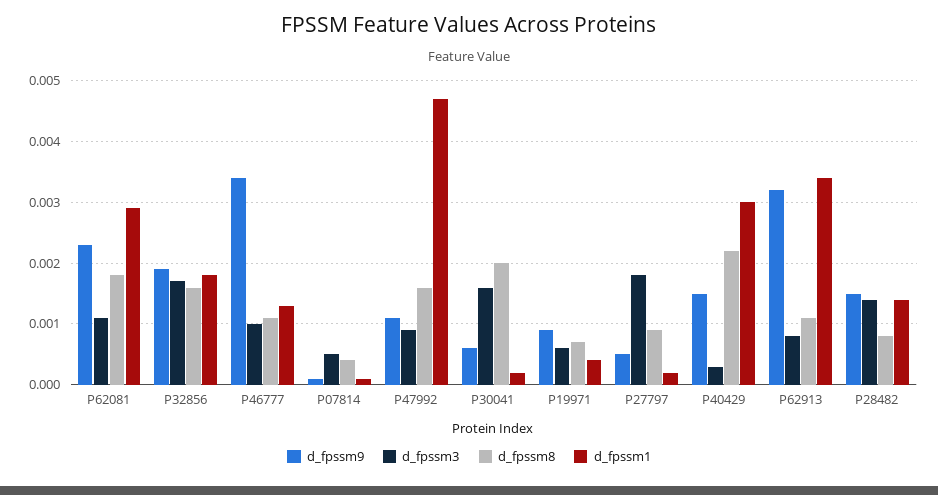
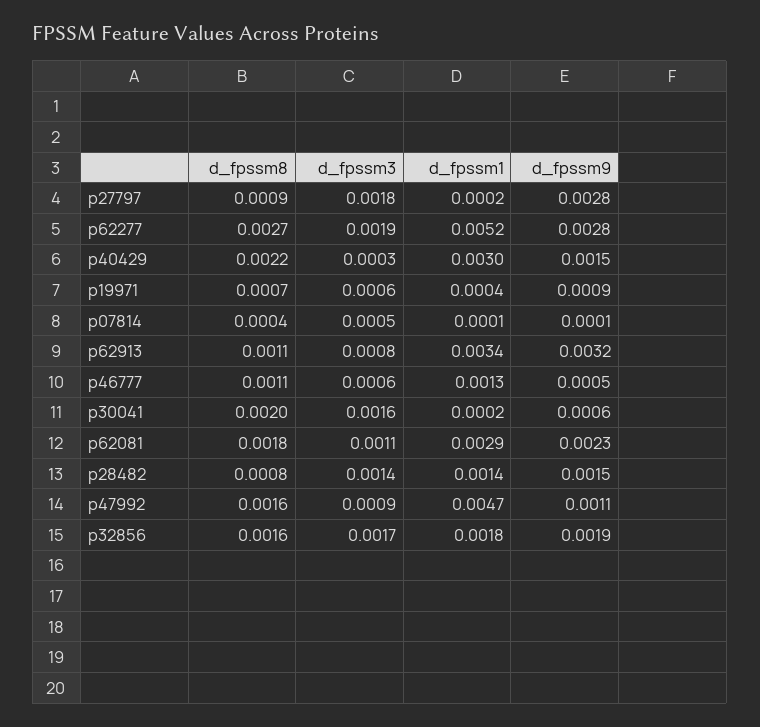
  {
    "d_fpssm9": {
      "P62081": 0.0023,
      "P32856": 0.0019,
-     "P46777": 0.0034,
+     "P46777": 0.0005,
      "P07814": 0.0001,
      "P47992": 0.0011,
      "P30041": 0.0006,
      "P19971": 0.0009,
-     "P27797": 0.0005,
+     "P27797": 0.0028,
      "P40429": 0.0015,
      "P62913": 0.0032,
-     "P28482": 0.0015
+     "P28482": 0.0015,
+     "p62277": 0.0028
    },
    "d_fpssm3": {
      "P62081": 0.0011,
      "P32856": 0.0017,
-     "P46777": 0.001,
+     "P46777": 0.0006,
      "P07814": 0.0005,
      "P47992": 0.0009,
      "P30041": 0.0016,
      "P19971": 0.0006,
      "P27797": 0.0018,
      "P40429": 0.0003,
      "P62913": 0.0008,
-     "P28482": 0.0014
+     "P28482": 0.0014,
+     "p62277": 0.0019
    },
    "d_fpssm8": {
      "P62081": 0.0018,
      "P32856": 0.0016,
      "P46777": 0.0011,
      "P07814": 0.0004,
      "P47992": 0.0016,
      "P30041": 0.002,
      "P19971": 0.0007,
      "P27797": 0.0009,
      "P40429": 0.0022,
      "P62913": 0.0011,
-     "P28482": 0.0008
+     "P28482": 0.0008,
+     "p62277": 0.0027
    },
    "d_fpssm1": {
      "P62081": 0.0029,
      "P32856": 0.0018,
      "P46777": 0.0013,
      "P07814": 0.0001,
      "P47992": 0.0047,
      "P30041": 0.0002,
      "P19971": 0.0004,
      "P27797": 0.0002,
      "P40429": 0.003,
      "P62913": 0.0034,
-     "P28482": 0.0014
+     "P28482": 0.0014,
+     "p62277": 0.0052
    }
  }

